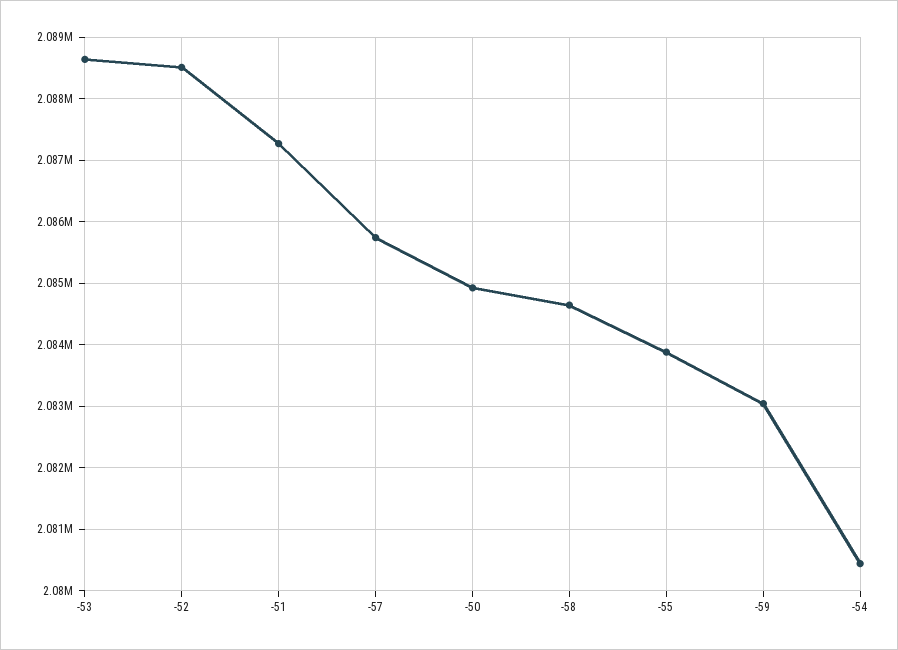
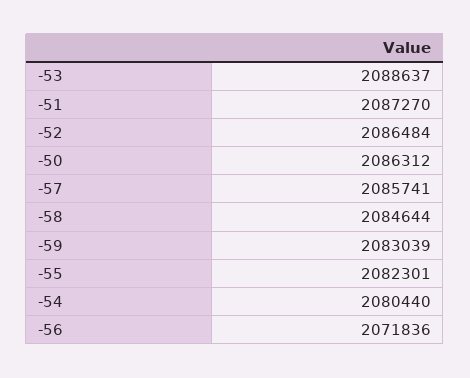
  {
    "-53": 2088637,
-   "-52": 2088500,
+   "-52": 2086484,
    "-51": 2087270,
    "-57": 2085741,
-   "-50": 2084900,
+   "-50": 2086312,
    "-58": 2084644,
-   "-55": 2083900,
+   "-55": 2082301,
    "-59": 2083039,
-   "-54": 2080440
+   "-54": 2080440,
+   "-56": 2071836
  }

